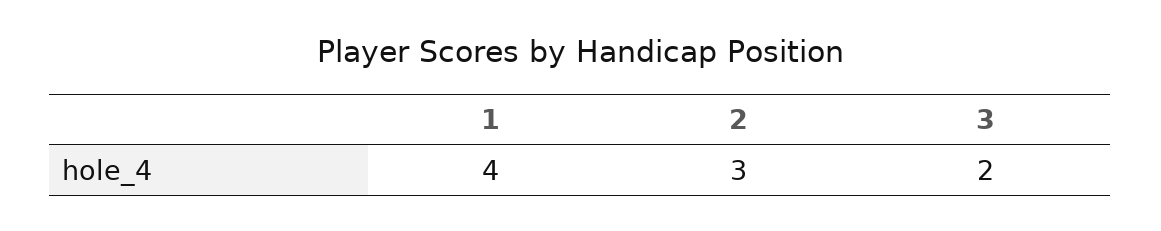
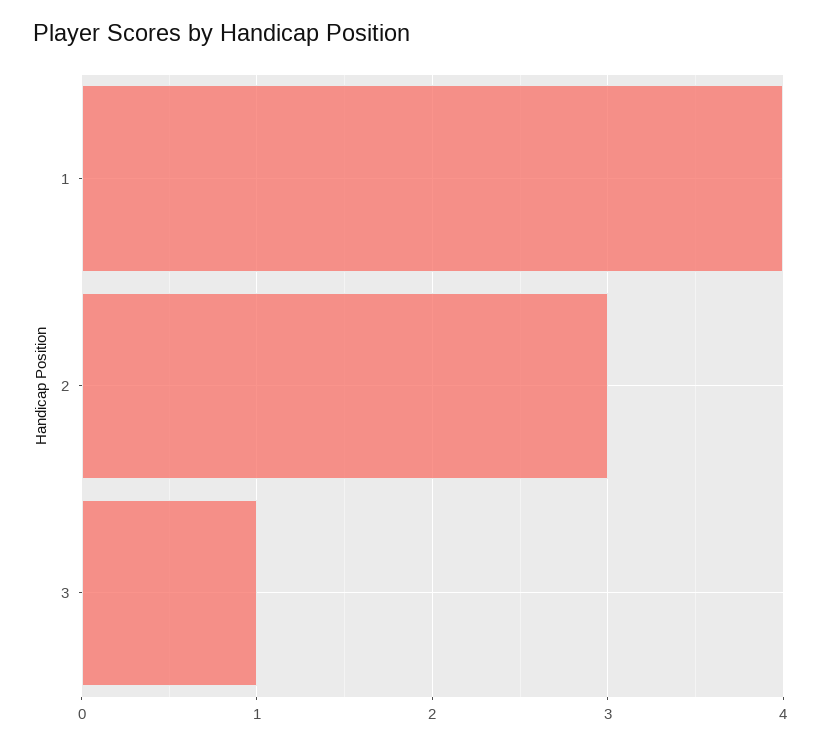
  {
    "1": 4,
    "2": 3,
-   "3": 2
+   "3": 1
  }

